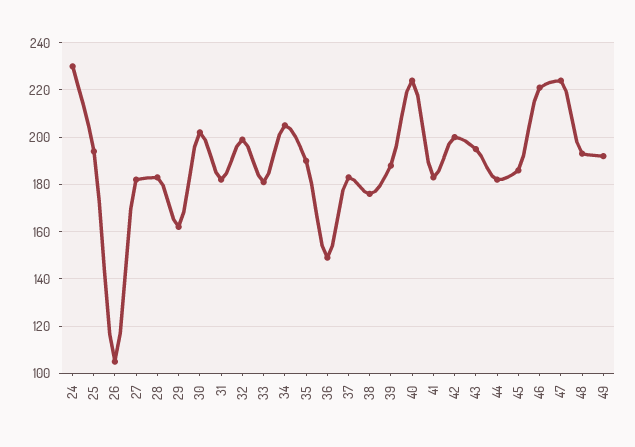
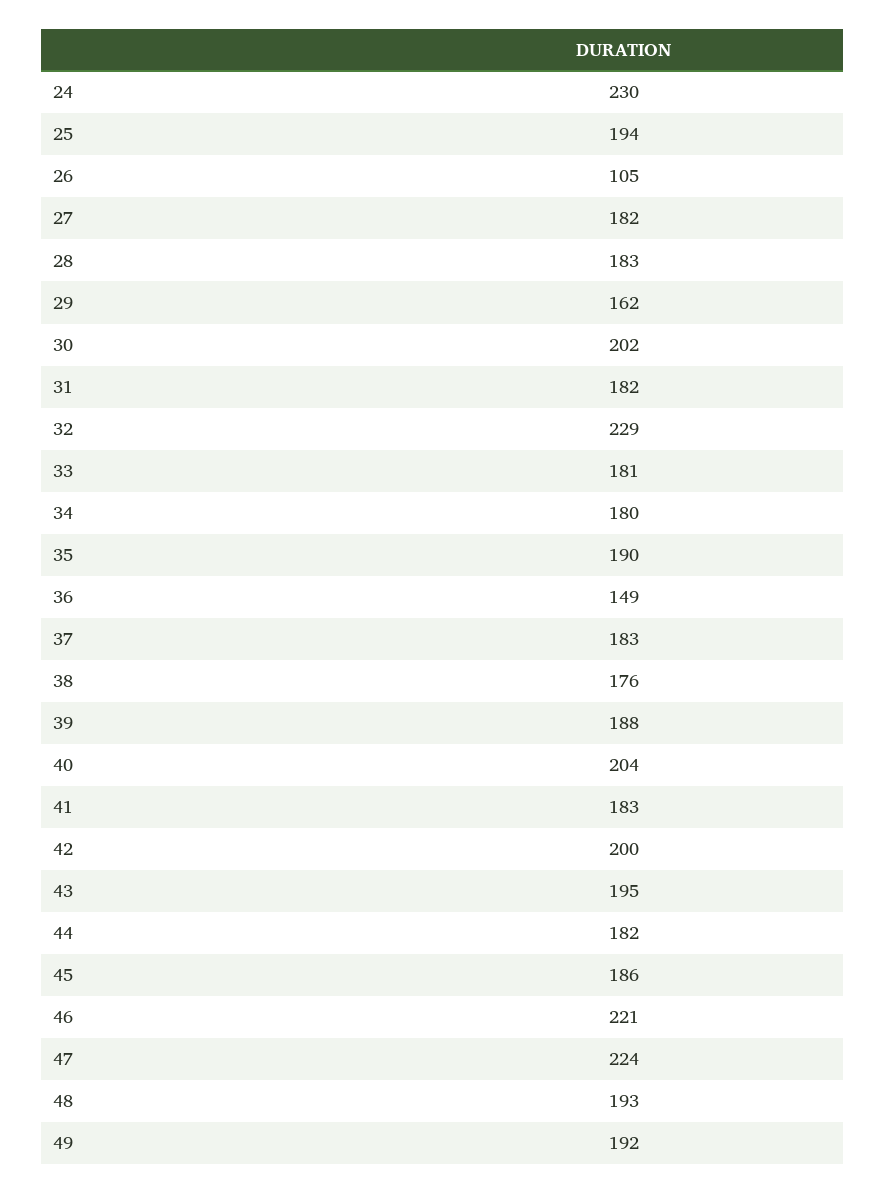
  {
    "24": 230,
    "25": 194,
    "26": 105,
    "27": 182,
    "28": 183,
    "29": 162,
    "30": 202,
    "31": 182,
-   "32": 200,
+   "32": 229,
    "33": 181,
-   "34": 205,
+   "34": 180,
    "35": 190,
    "36": 149,
    "37": 183,
    "38": 176,
    "39": 188,
-   "40": 225,
+   "40": 204,
    "41": 183,
    "42": 200,
    "43": 195,
    "44": 182,
    "45": 186,
    "46": 221,
    "47": 224,
    "48": 193,
    "49": 192
  }

